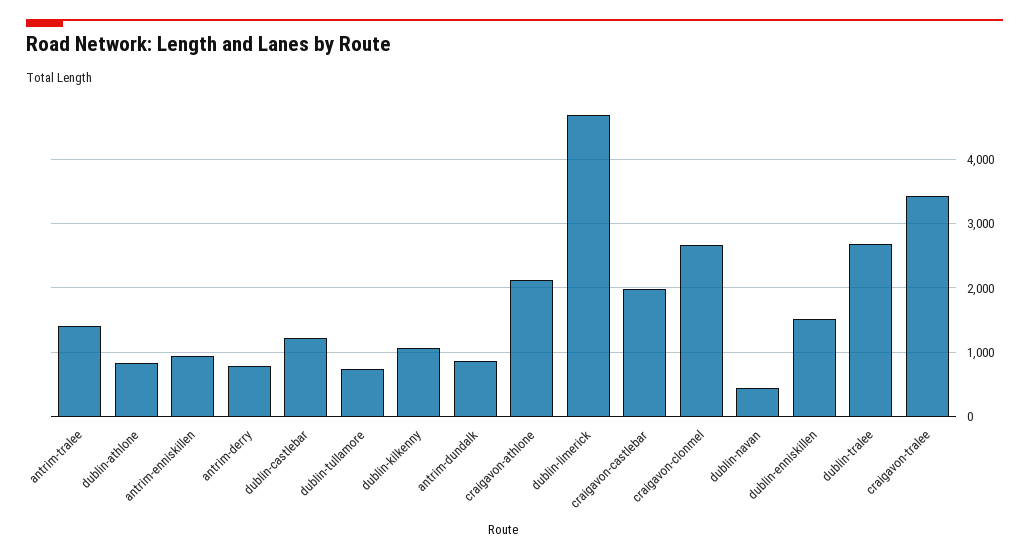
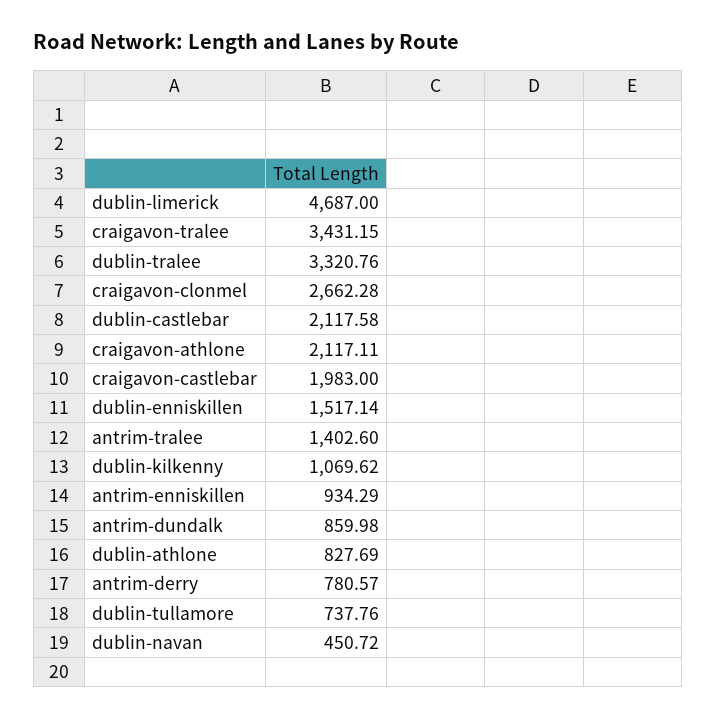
  {
    "antrim-tralee": 1402.6,
    "dublin-athlone": 827.69,
    "antrim-enniskillen": 934.29,
    "antrim-derry": 780.57,
-   "dublin-castlebar": 1200,
+   "dublin-castlebar": 2117.58,
    "dublin-tullamore": 737.76,
    "dublin-kilkenny": 1069.62,
    "antrim-dundalk": 859.98,
    "craigavon-athlone": 2117.11,
    "dublin-limerick": 4687,
    "craigavon-castlebar": 1983,
    "craigavon-clonmel": 2662.28,
    "dublin-navan": 450.72,
    "dublin-enniskillen": 1517.14,
-   "dublin-tralee": 2700,
+   "dublin-tralee": 3320.76,
    "craigavon-tralee": 3431.15
  }

